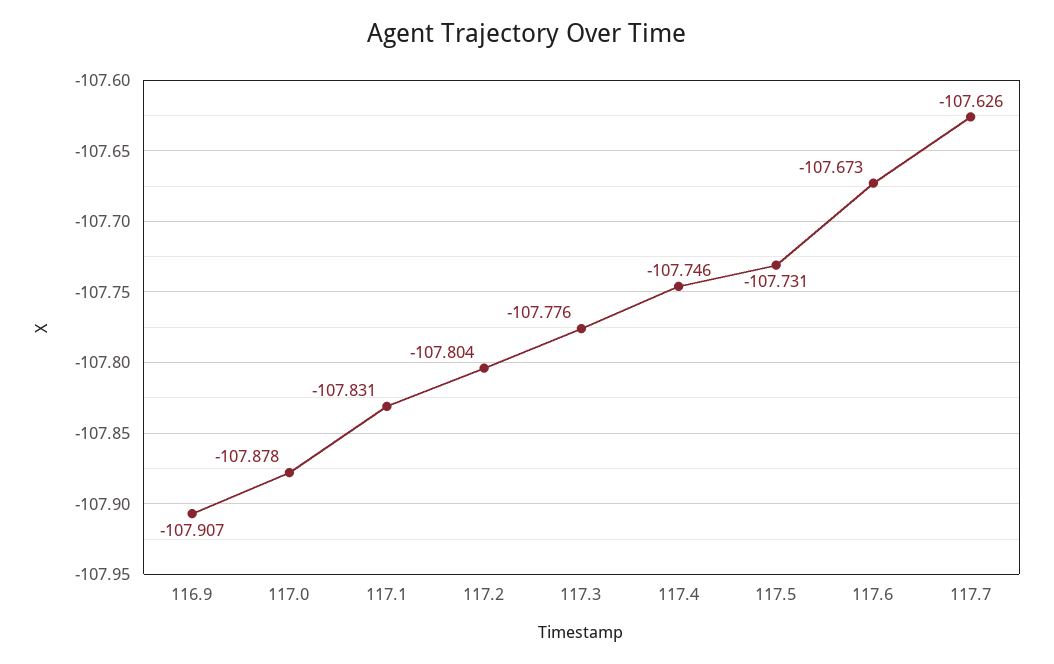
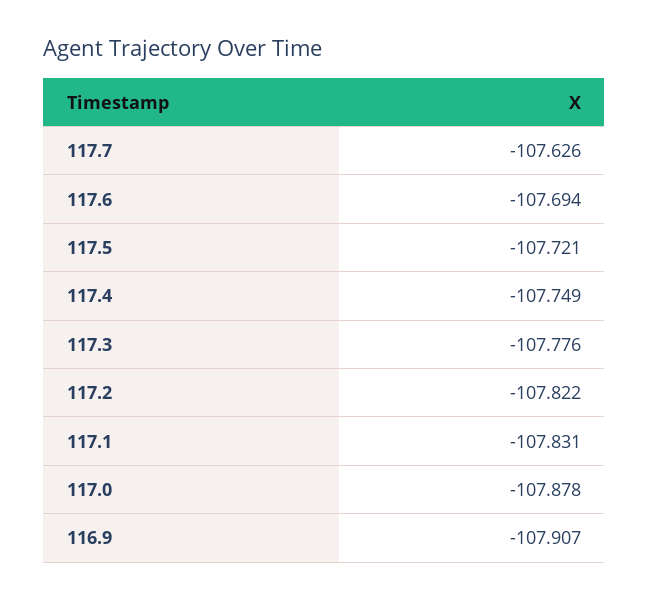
  {
    "116.9": -107.907,
    "117.0": -107.878,
    "117.1": -107.831,
-   "117.2": -107.804,
+   "117.2": -107.822,
    "117.3": -107.776,
-   "117.4": -107.746,
+   "117.4": -107.749,
-   "117.5": -107.731,
+   "117.5": -107.721,
-   "117.6": -107.673,
+   "117.6": -107.694,
    "117.7": -107.626
  }

